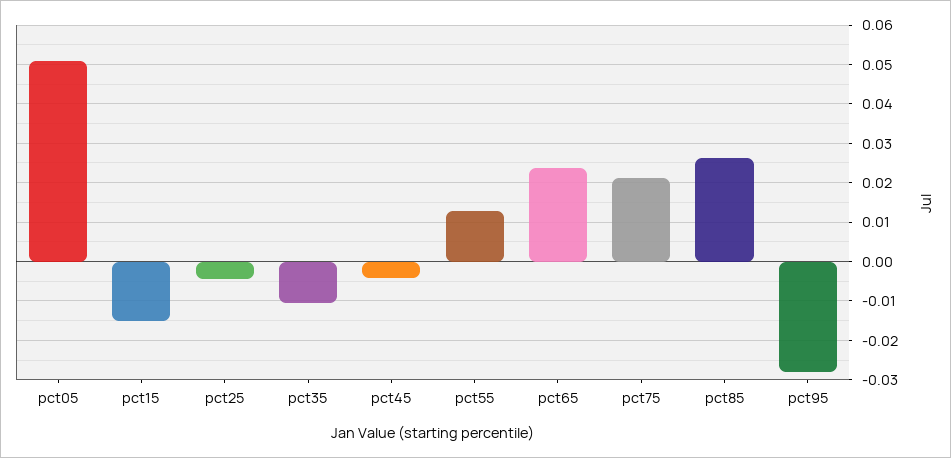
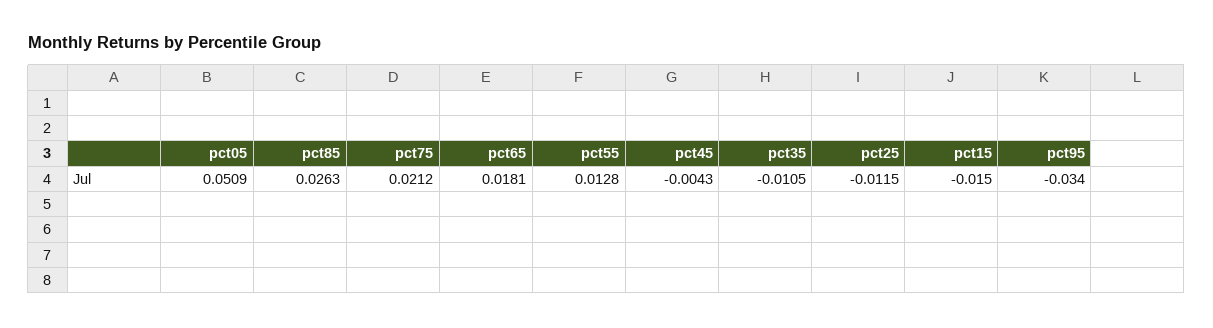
  {
    "pct05": 0.0509,
    "pct15": -0.015,
-   "pct25": -0.004,
+   "pct25": -0.0115,
    "pct35": -0.0105,
    "pct45": -0.0043,
    "pct55": 0.0128,
-   "pct65": 0.024,
+   "pct65": 0.0181,
    "pct75": 0.0212,
    "pct85": 0.0263,
-   "pct95": -0.028
+   "pct95": -0.034
  }

